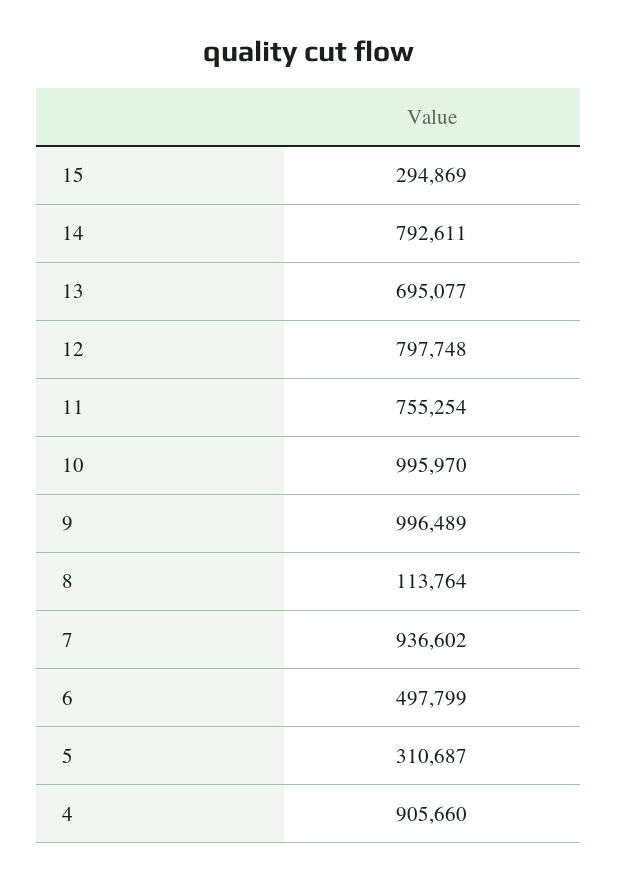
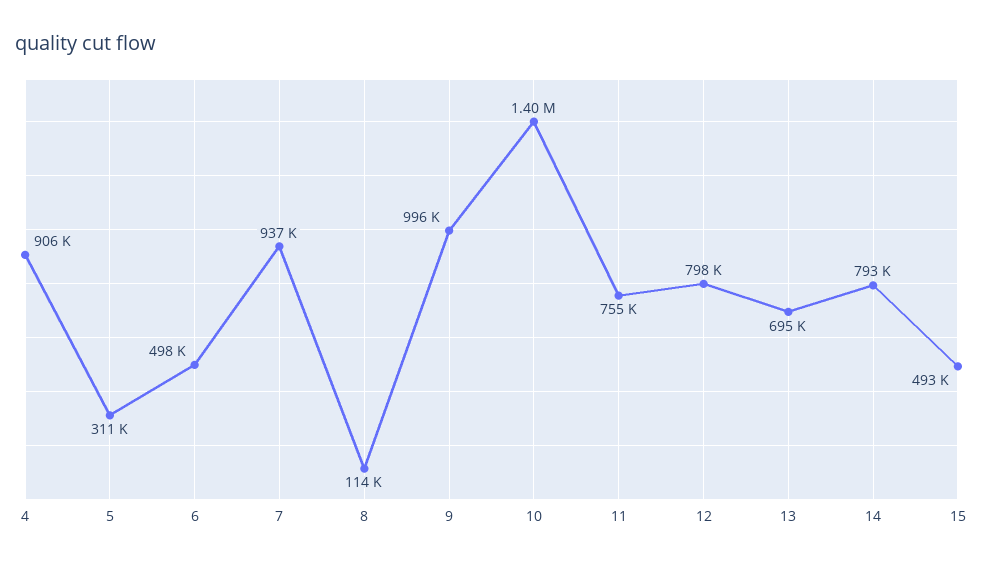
  {
-   "15": 294869,
+   "15": 493000,
    "14": 792611,
    "13": 695077,
    "12": 797748,
    "11": 755254,
-   "10": 995970,
+   "10": 1400000,
    "9": 996489,
    "8": 113764,
    "7": 936602,
    "6": 497799,
    "5": 310687,
    "4": 905660
  }

